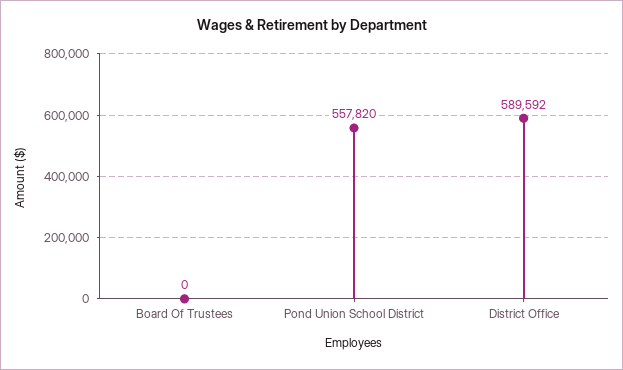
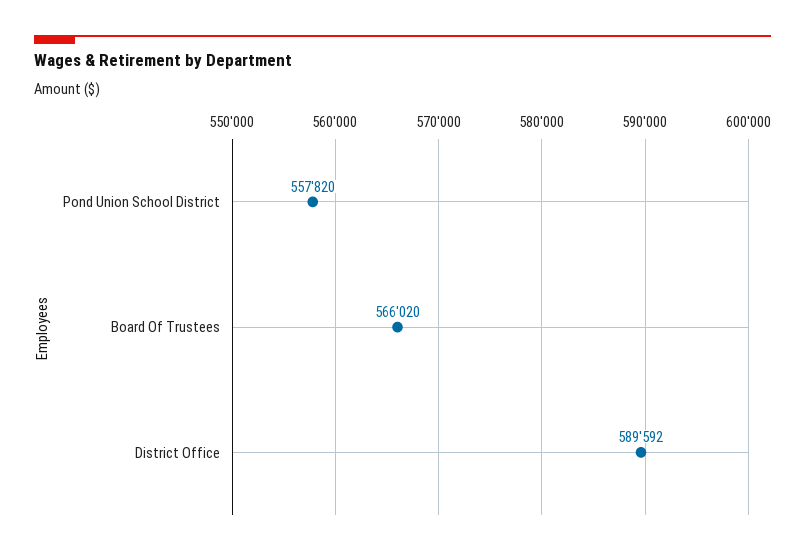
  {
-   "Board Of Trustees": 0,
+   "Board Of Trustees": 566020,
    "Pond Union School District": 557820,
    "District Office": 589592
  }

